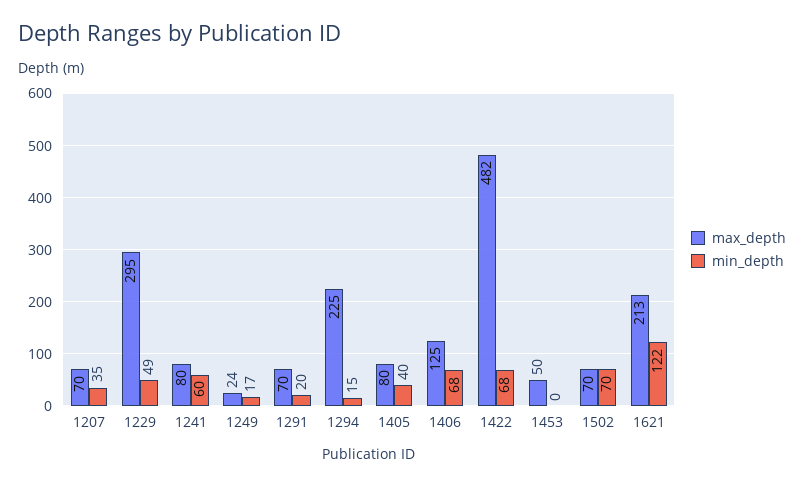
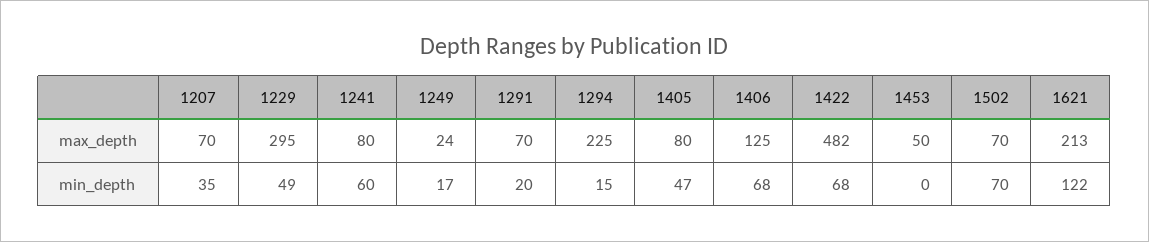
  {
    "max_depth": {
      "1207": 70,
      "1229": 295,
      "1241": 80,
      "1249": 24,
      "1291": 70,
      "1294": 225,
      "1405": 80,
      "1406": 125,
      "1422": 482,
      "1453": 50,
      "1502": 70,
      "1621": 213
    },
    "min_depth": {
      "1207": 35,
      "1229": 49,
      "1241": 60,
      "1249": 17,
      "1291": 20,
      "1294": 15,
-     "1405": 40,
+     "1405": 47,
      "1406": 68,
      "1422": 68,
      "1453": 0,
      "1502": 70,
      "1621": 122
    }
  }

